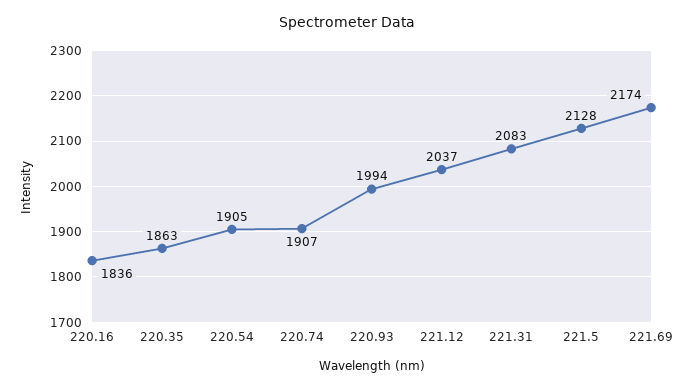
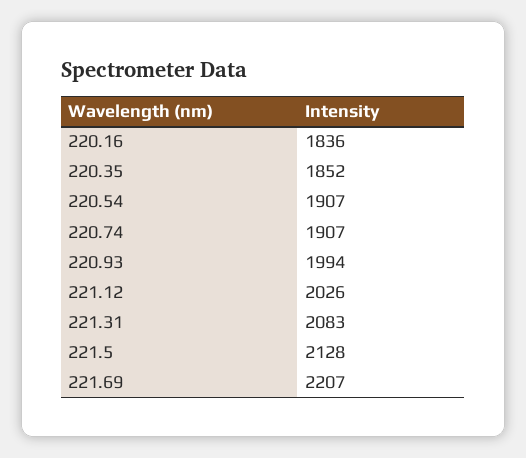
  {
    "220.16": 1836,
-   "220.35": 1863,
+   "220.35": 1852,
-   "220.54": 1905,
+   "220.54": 1907,
    "220.74": 1907,
    "220.93": 1994,
-   "221.12": 2037,
+   "221.12": 2026,
    "221.31": 2083,
    "221.5": 2128,
-   "221.69": 2174
+   "221.69": 2207
  }

